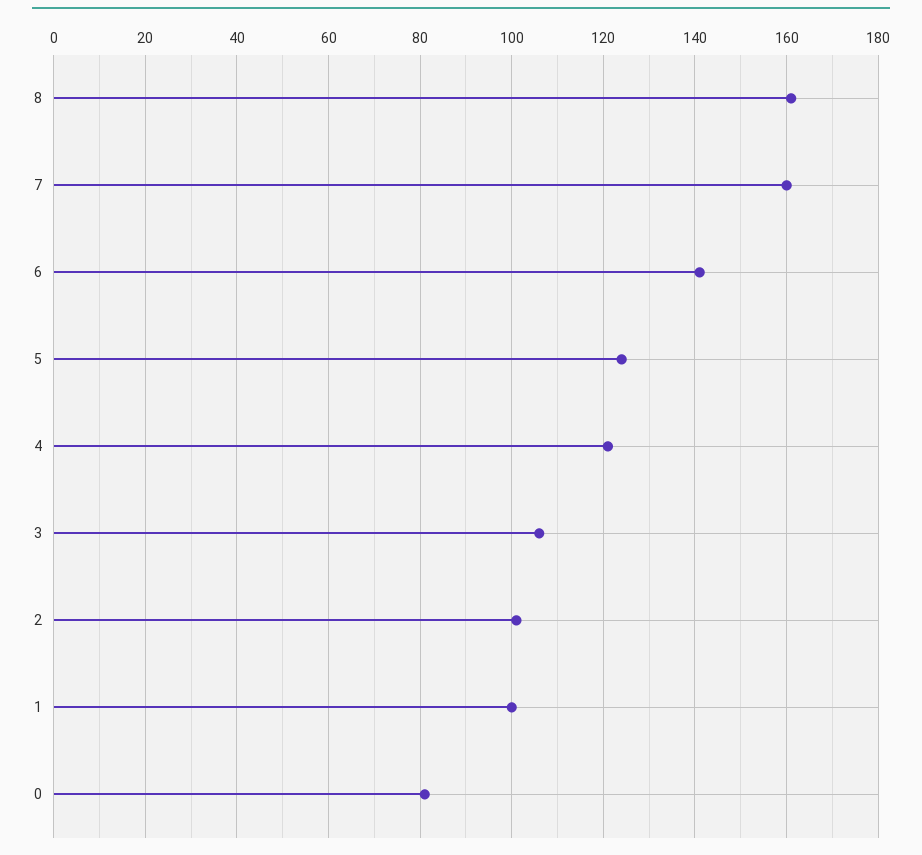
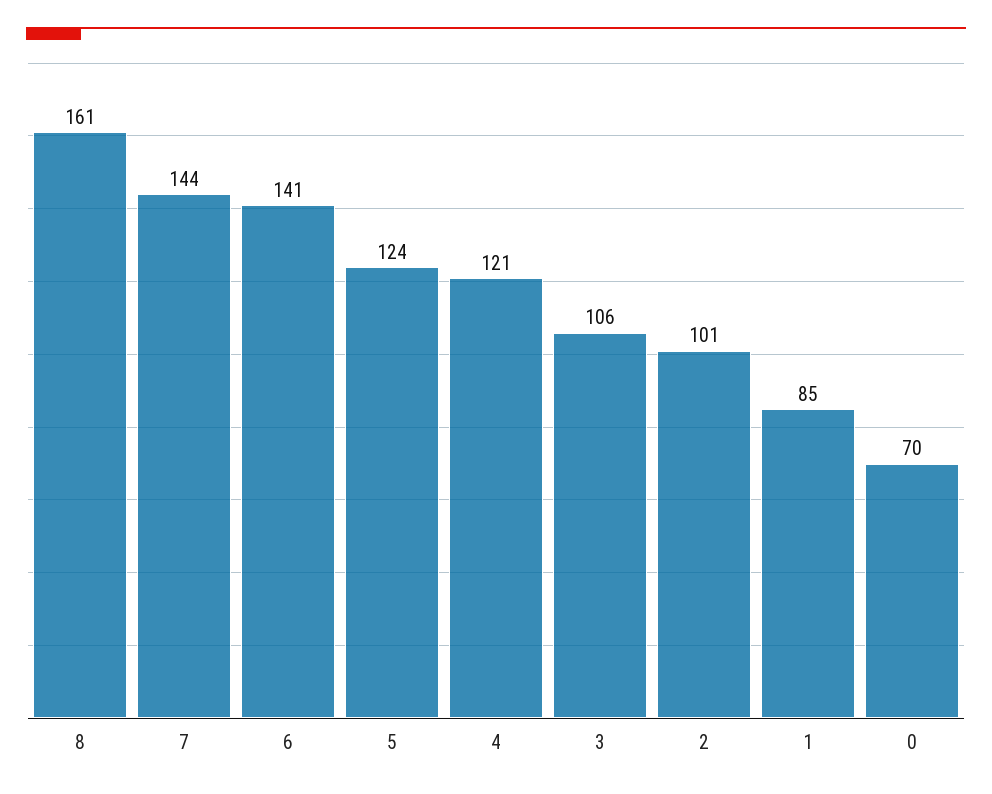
  {
    "8": 161,
-   "7": 160,
+   "7": 144,
    "6": 141,
    "5": 124,
    "4": 121,
    "3": 106,
    "2": 101,
-   "1": 100,
+   "1": 85,
-   "0": 80
+   "0": 70
  }

